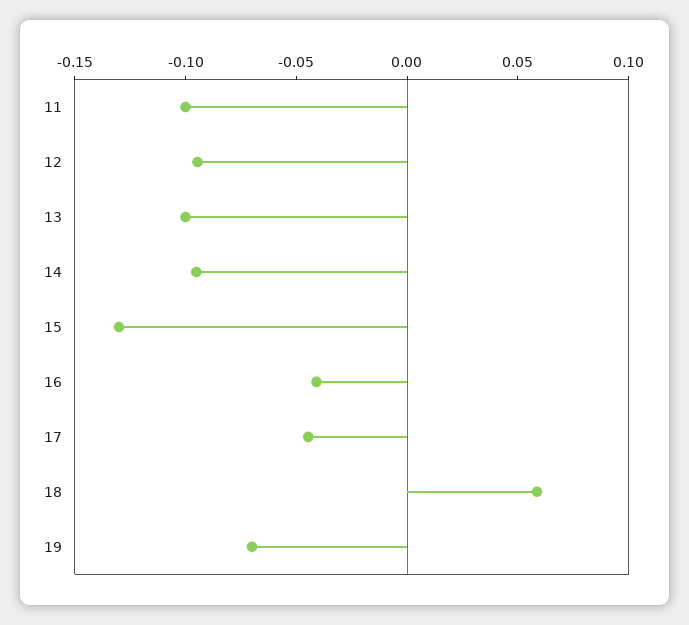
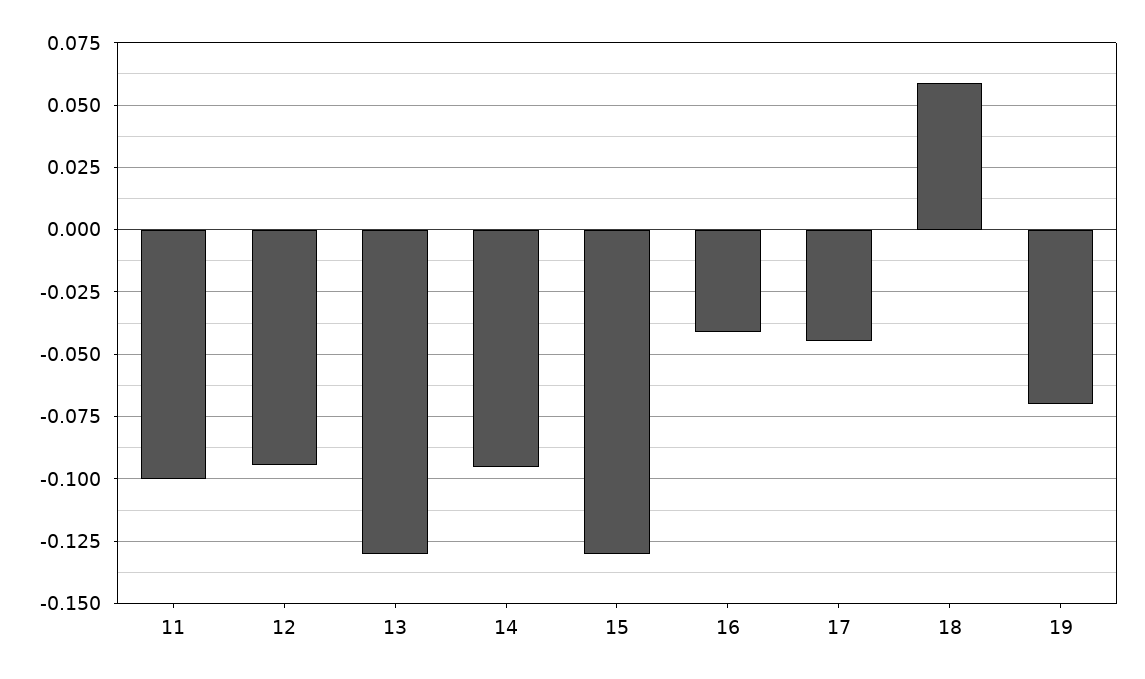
  {
    "11": -0.1,
    "12": -0.095,
-   "13": -0.1,
+   "13": -0.13,
    "14": -0.095,
    "15": -0.13,
    "16": -0.04,
    "17": -0.045,
    "18": 0.0575,
    "19": -0.07
  }

